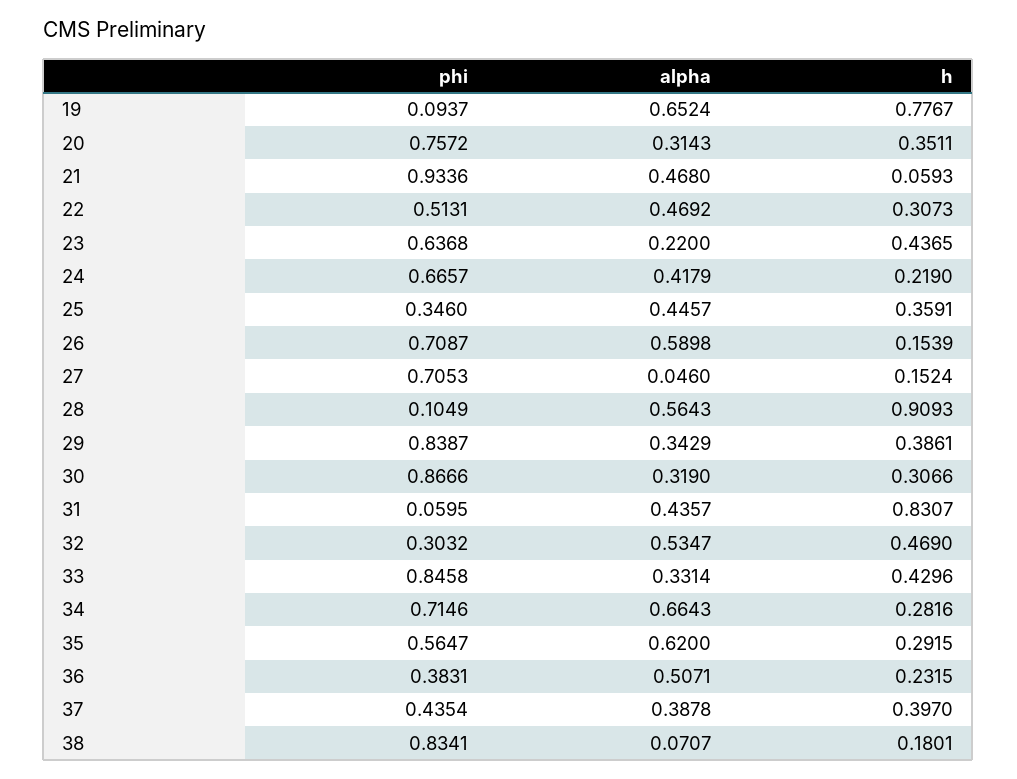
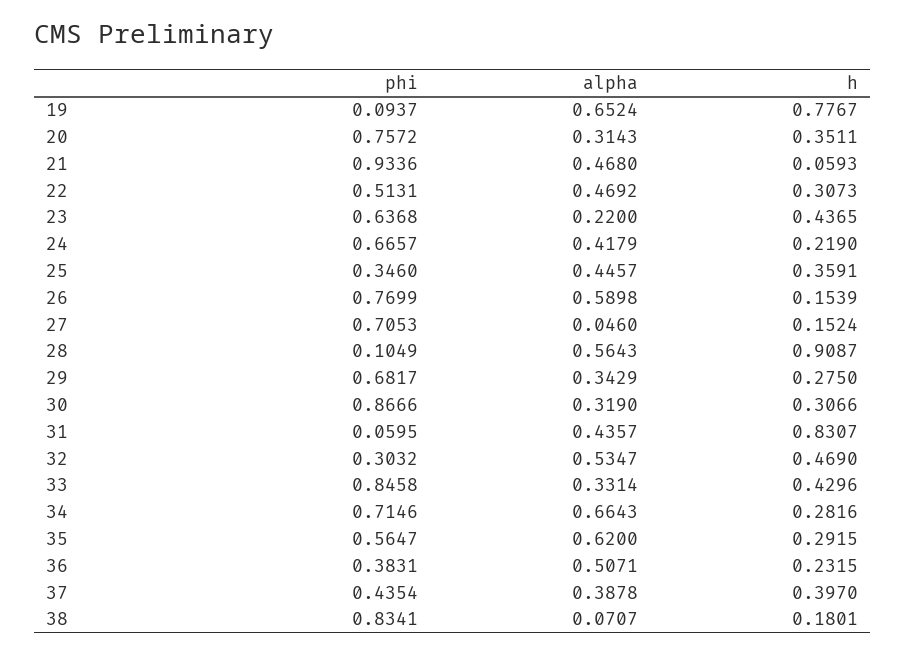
  {
    "phi": {
      "19": 0.0937,
      "20": 0.7572,
      "21": 0.9336,
      "22": 0.5131,
      "23": 0.6368,
      "24": 0.6657,
      "25": 0.346,
-     "26": 0.7087,
+     "26": 0.7699,
      "27": 0.7053,
      "28": 0.1049,
-     "29": 0.8387,
+     "29": 0.6817,
      "30": 0.8666,
      "31": 0.0595,
      "32": 0.3032,
      "33": 0.8458,
      "34": 0.7146,
      "35": 0.5647,
      "36": 0.3831,
      "37": 0.4354,
      "38": 0.8341
    },
    "alpha": {
      "19": 0.6524,
      "20": 0.3143,
      "21": 0.468,
      "22": 0.4692,
      "23": 0.22,
      "24": 0.4179,
      "25": 0.4457,
      "26": 0.5898,
      "27": 0.046,
      "28": 0.5643,
      "29": 0.3429,
      "30": 0.319,
      "31": 0.4357,
      "32": 0.5347,
      "33": 0.3314,
      "34": 0.6643,
      "35": 0.62,
      "36": 0.5071,
      "37": 0.3878,
      "38": 0.0707
    },
    "h": {
      "19": 0.7767,
      "20": 0.3511,
      "21": 0.0593,
      "22": 0.3073,
      "23": 0.4365,
      "24": 0.219,
      "25": 0.3591,
      "26": 0.1539,
      "27": 0.1524,
-     "28": 0.9093,
+     "28": 0.9087,
-     "29": 0.3861,
+     "29": 0.275,
      "30": 0.3066,
      "31": 0.8307,
      "32": 0.469,
      "33": 0.4296,
      "34": 0.2816,
      "35": 0.2915,
      "36": 0.2315,
      "37": 0.397,
      "38": 0.1801
    }
  }

